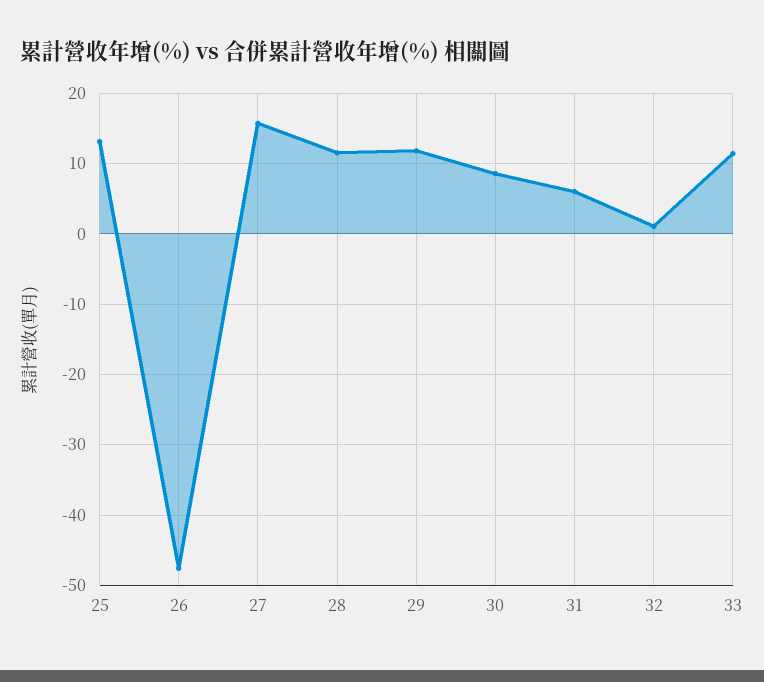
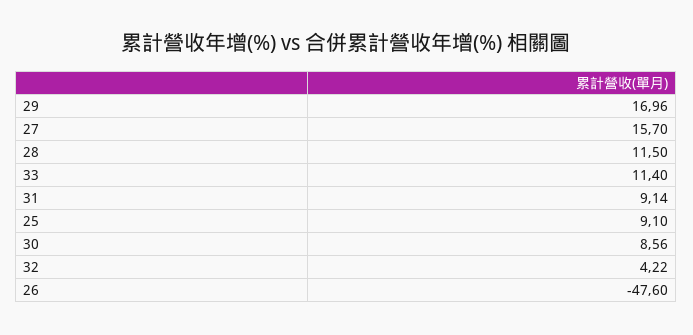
  {
-   "25": 13,
+   "25": 9.1,
    "26": -47.6,
    "27": 15.7,
    "28": 11.5,
-   "29": 12,
+   "29": 16.96,
    "30": 8.56,
-   "31": 6,
+   "31": 9.14,
-   "32": 1,
+   "32": 4.22,
    "33": 11.4
  }

